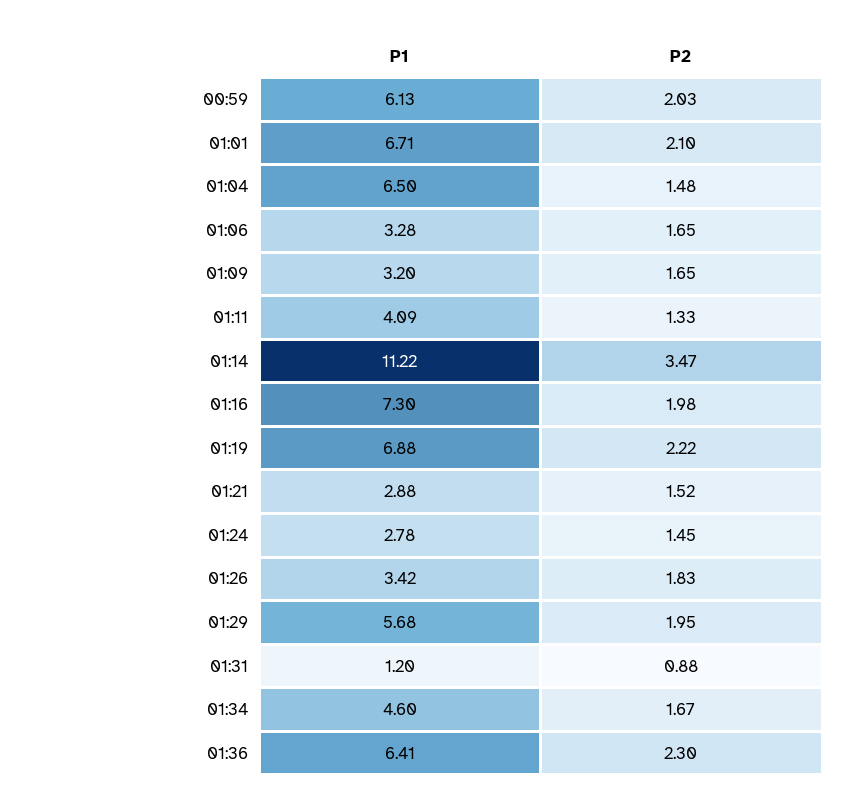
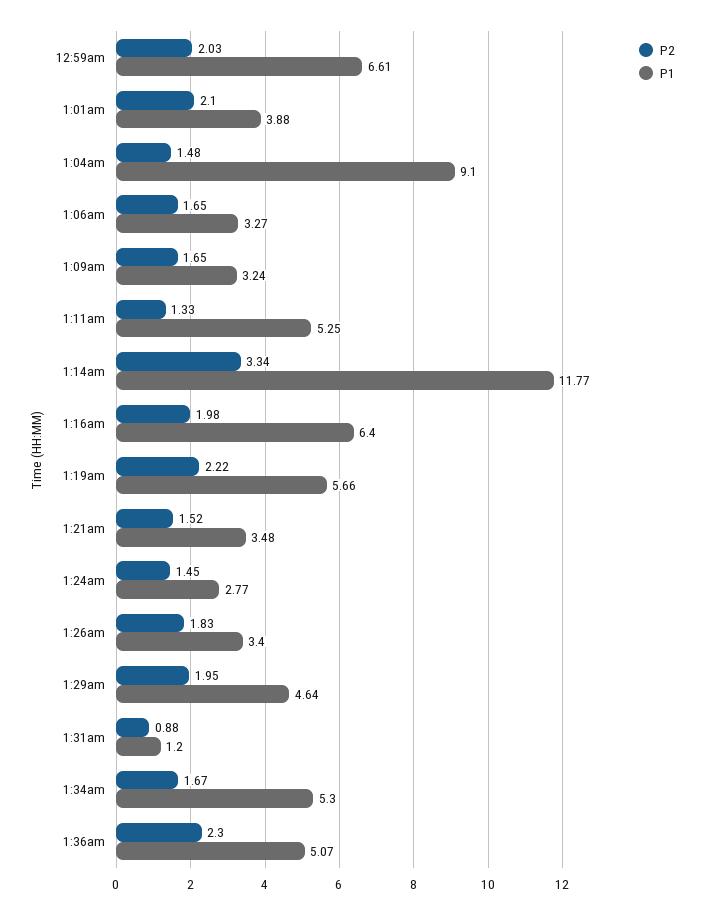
  {
    "P1": {
-     "00:59": 6.13,
+     "00:59": 6.61,
-     "01:01": 6.71,
+     "01:01": 3.88,
-     "01:04": 6.5,
+     "01:04": 9.1,
-     "01:06": 3.28,
+     "01:06": 3.27,
-     "01:09": 3.2,
+     "01:09": 3.24,
-     "01:11": 4.09,
+     "01:11": 5.25,
-     "01:14": 11.22,
+     "01:14": 11.77,
-     "01:16": 7.3,
+     "01:16": 6.4,
-     "01:19": 6.88,
+     "01:19": 5.66,
-     "01:21": 2.88,
+     "01:21": 3.48,
-     "01:24": 2.78,
+     "01:24": 2.77,
-     "01:26": 3.42,
+     "01:26": 3.4,
-     "01:29": 5.68,
+     "01:29": 4.64,
      "01:31": 1.2,
-     "01:34": 4.6,
+     "01:34": 5.3,
-     "01:36": 6.41
+     "01:36": 5.07
    },
    "P2": {
      "00:59": 2.03,
      "01:01": 2.1,
      "01:04": 1.48,
      "01:06": 1.65,
      "01:09": 1.65,
      "01:11": 1.33,
-     "01:14": 3.47,
+     "01:14": 3.34,
      "01:16": 1.98,
      "01:19": 2.22,
      "01:21": 1.52,
      "01:24": 1.45,
      "01:26": 1.83,
      "01:29": 1.95,
      "01:31": 0.88,
      "01:34": 1.67,
      "01:36": 2.3
    }
  }

